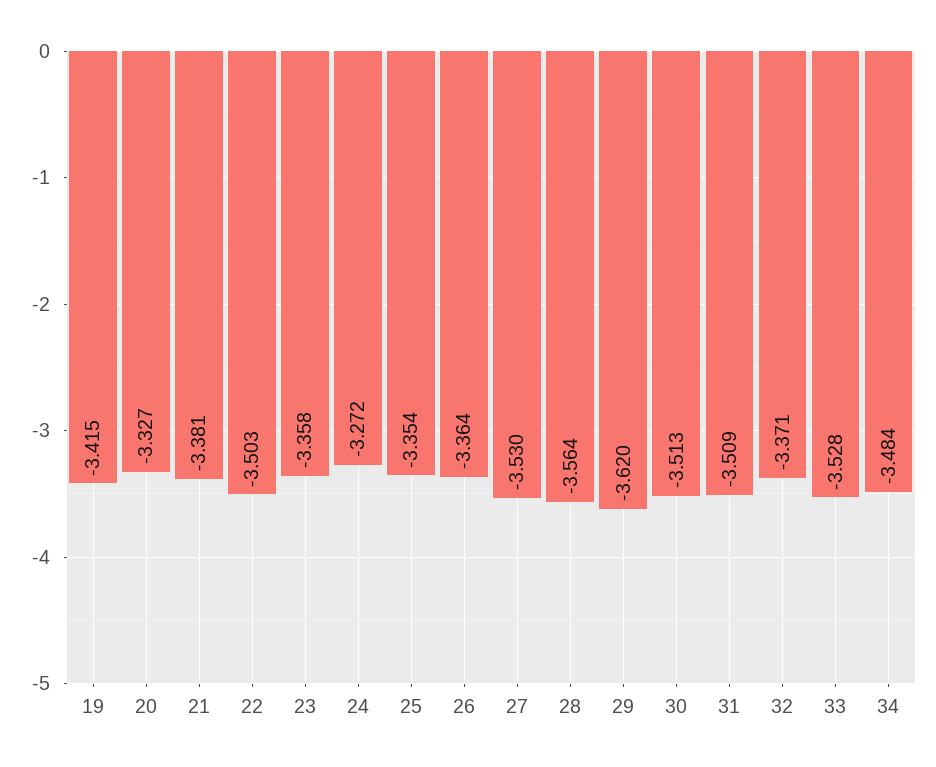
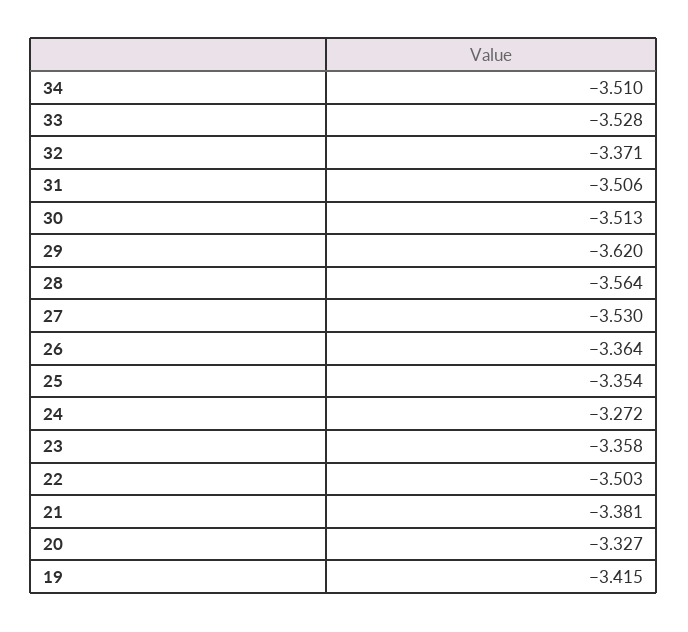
  {
    "19": -3.415,
    "20": -3.327,
    "21": -3.381,
    "22": -3.503,
    "23": -3.358,
    "24": -3.272,
    "25": -3.354,
    "26": -3.364,
    "27": -3.53,
    "28": -3.564,
    "29": -3.62,
    "30": -3.513,
-   "31": -3.509,
+   "31": -3.506,
    "32": -3.371,
    "33": -3.528,
-   "34": -3.484
+   "34": -3.51
  }

